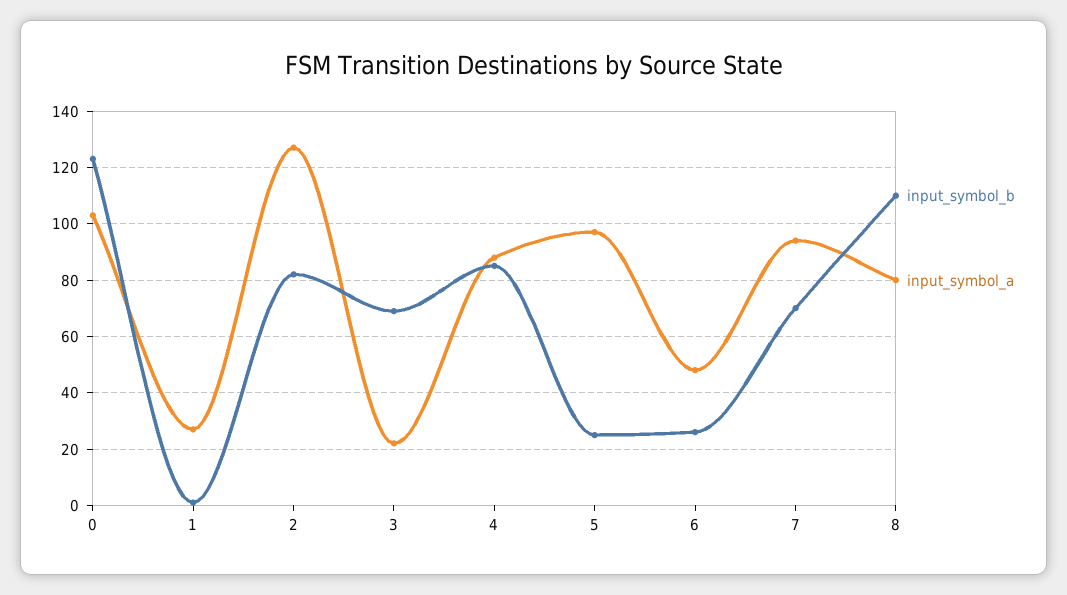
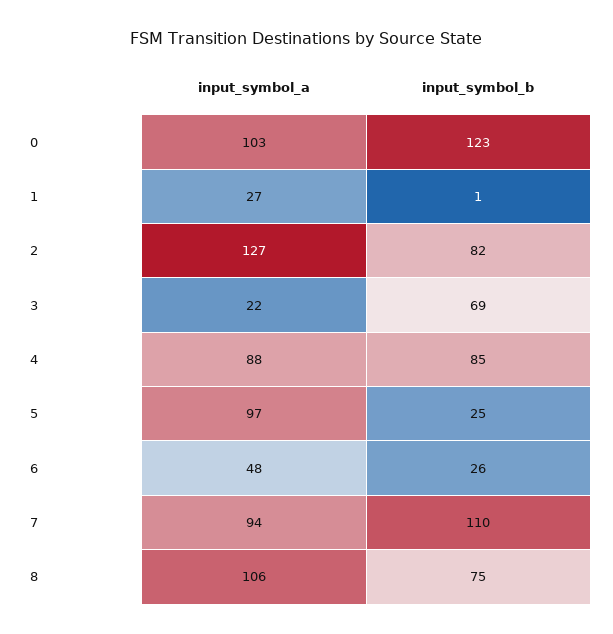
  {
    "input_symbol_b": {
      "0": 123,
      "1": 1,
      "2": 82,
      "3": 69,
      "4": 85,
      "5": 25,
      "6": 26,
-     "7": 70,
+     "7": 110,
-     "8": 110
+     "8": 75
    },
    "input_symbol_a": {
      "0": 103,
      "1": 27,
      "2": 127,
      "3": 22,
      "4": 88,
      "5": 97,
      "6": 48,
      "7": 94,
-     "8": 80
+     "8": 106
    }
  }

